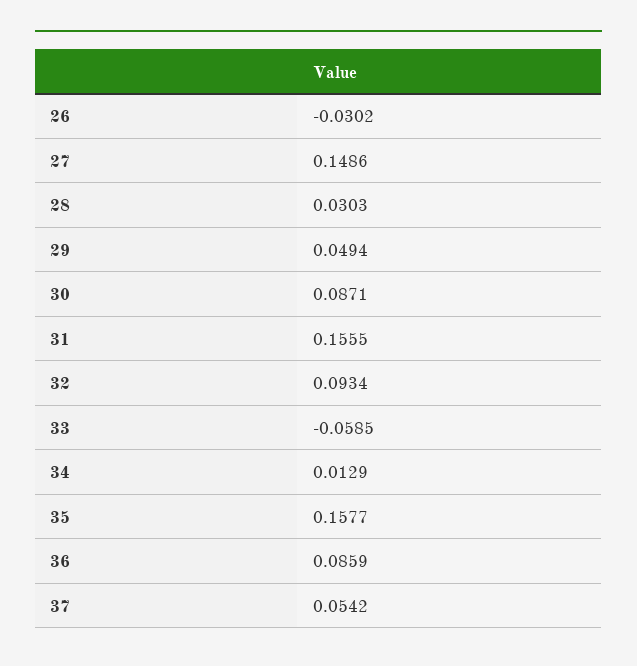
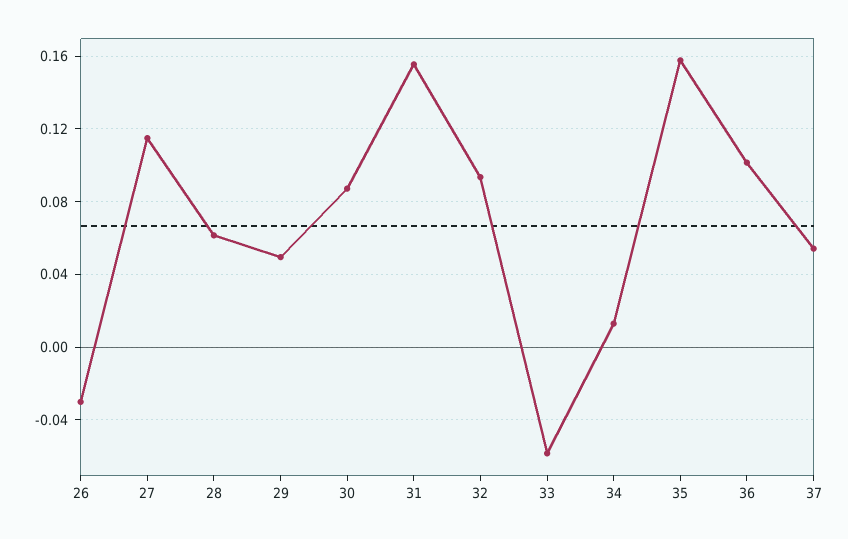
  {
    "26": -0.0302,
-   "27": 0.1486,
+   "27": 0.115,
-   "28": 0.0303,
+   "28": 0.06,
    "29": 0.0494,
    "30": 0.0871,
    "31": 0.1555,
    "32": 0.0934,
    "33": -0.0585,
    "34": 0.0129,
    "35": 0.1577,
-   "36": 0.0859,
+   "36": 0.1,
    "37": 0.0542
  }

